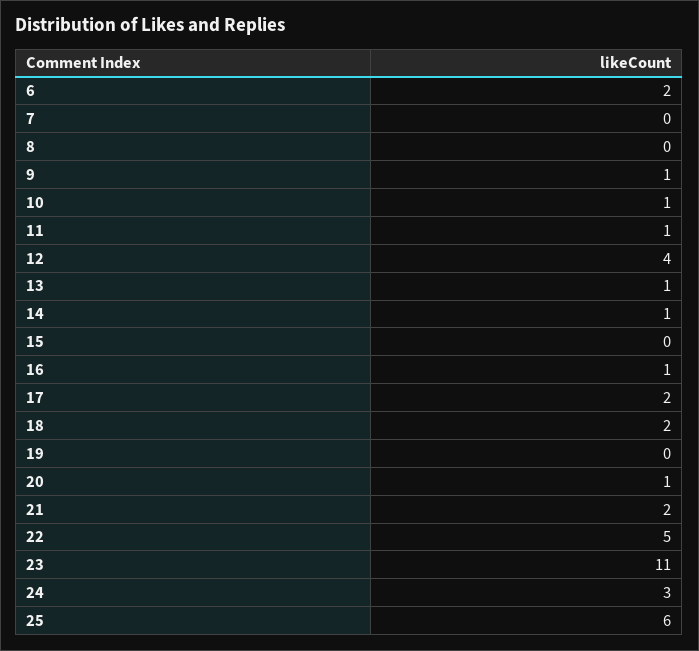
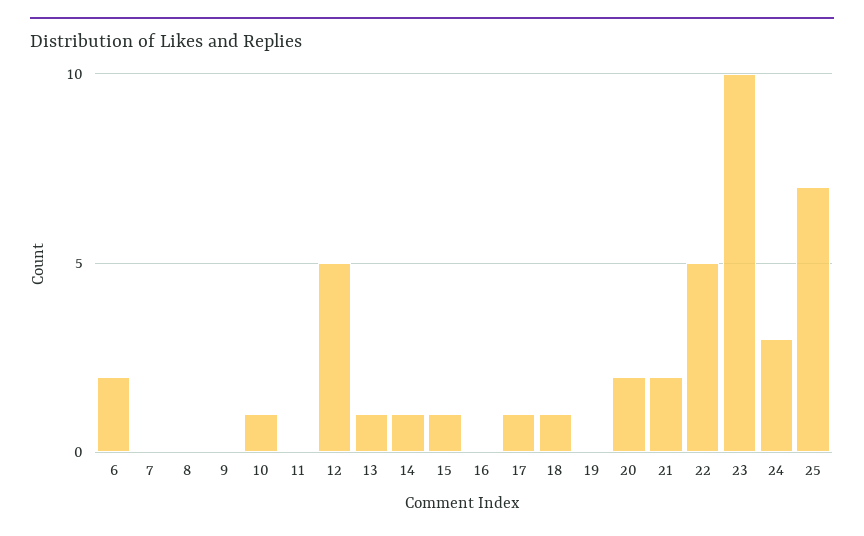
  {
    "6": 2,
    "7": 0,
    "8": 0,
-   "9": 1,
+   "9": 0,
    "10": 1,
-   "11": 1,
+   "11": 0,
-   "12": 4,
+   "12": 5,
    "13": 1,
    "14": 1,
-   "15": 0,
+   "15": 1,
-   "16": 1,
+   "16": 0,
-   "17": 2,
+   "17": 1,
-   "18": 2,
+   "18": 1,
    "19": 0,
-   "20": 1,
+   "20": 2,
    "21": 2,
    "22": 5,
-   "23": 11,
+   "23": 10,
    "24": 3,
-   "25": 6
+   "25": 7
  }

